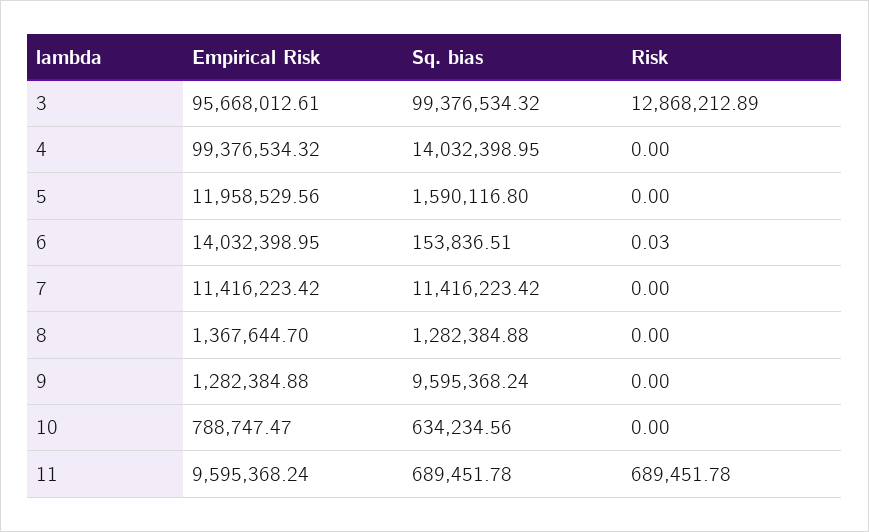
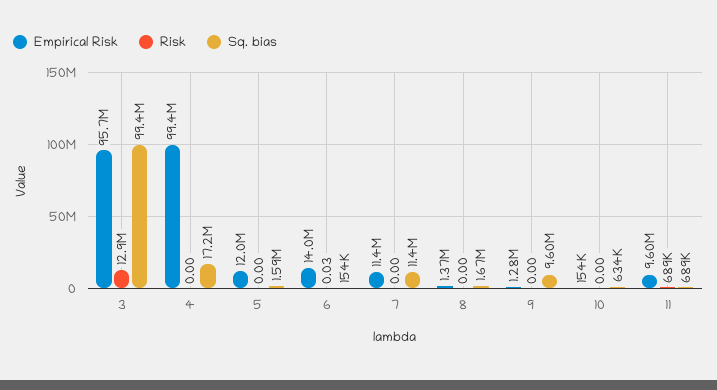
  {
    "Empirical Risk": {
      "3": 95668012.61,
      "4": 99376534.32,
      "5": 11958529.56,
      "6": 14032398.95,
      "7": 11416223.42,
      "8": 1367644.7,
      "9": 1282384.88,
-     "10": 788747.47,
+     "10": 154000,
      "11": 9595368.24
    },
    "Sq. bias": {
      "3": 99376534.32,
-     "4": 14032398.95,
+     "4": 17200000,
      "5": 1590116.8,
      "6": 153836.51,
      "7": 11416223.42,
-     "8": 1282384.88,
+     "8": 1670000,
      "9": 9595368.24,
      "10": 634234.56,
      "11": 689451.78
    },
    "Risk": {
      "3": 12868212.89,
      "4": 0,
      "5": 0,
      "6": 0.03,
      "7": 0,
      "8": 0,
      "9": 0,
      "10": 0,
      "11": 689451.78
    }
  }

